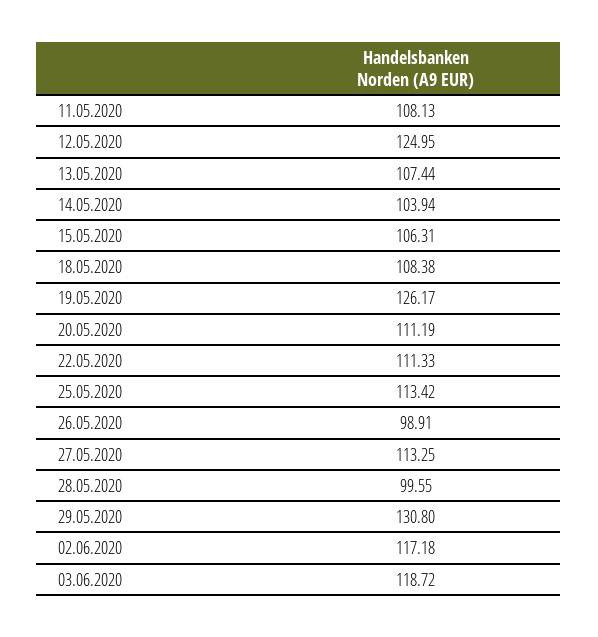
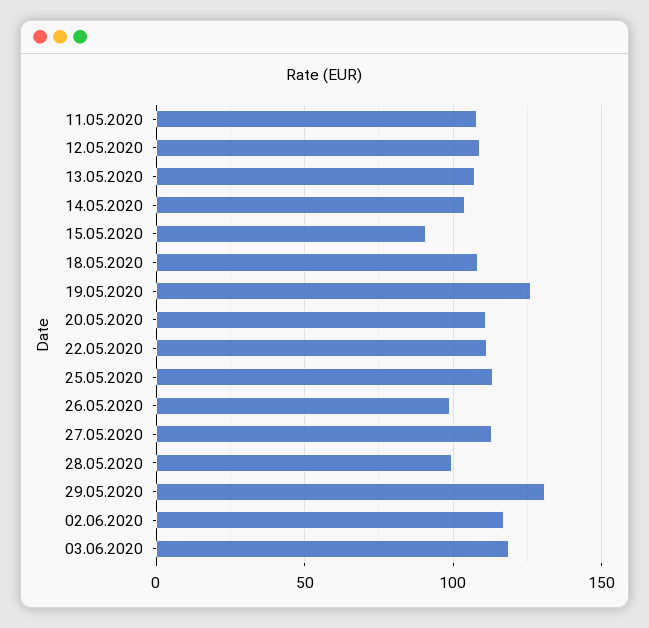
  {
    "11.05.2020": 108.13,
-   "12.05.2020": 124.95,
+   "12.05.2020": 110,
    "13.05.2020": 107.44,
    "14.05.2020": 103.94,
-   "15.05.2020": 106.31,
+   "15.05.2020": 90,
    "18.05.2020": 108.38,
    "19.05.2020": 126.17,
    "20.05.2020": 111.19,
    "22.05.2020": 111.33,
    "25.05.2020": 113.42,
    "26.05.2020": 98.91,
    "27.05.2020": 113.25,
    "28.05.2020": 99.55,
    "29.05.2020": 130.8,
    "02.06.2020": 117.18,
    "03.06.2020": 118.72
  }

